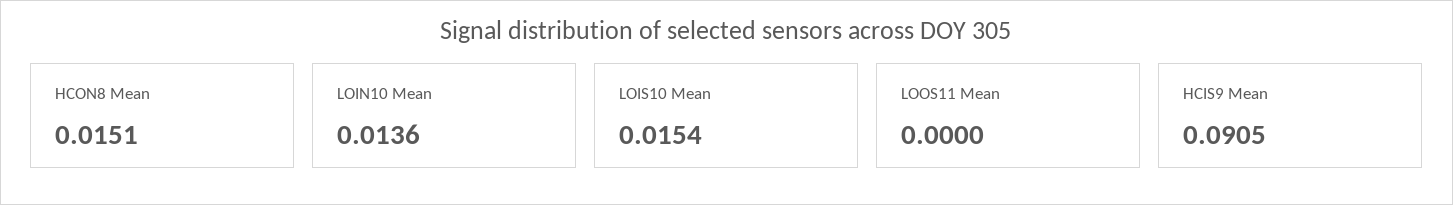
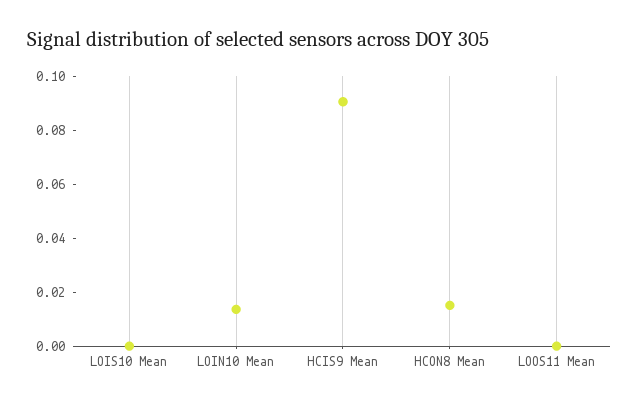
  {
    "HCON8 Mean": 0.0151,
    "LOIN10 Mean": 0.0136,
-   "LOIS10 Mean": 0.0154,
+   "LOIS10 Mean": 0,
    "LOOS11 Mean": 0,
    "HCIS9 Mean": 0.0905
  }

